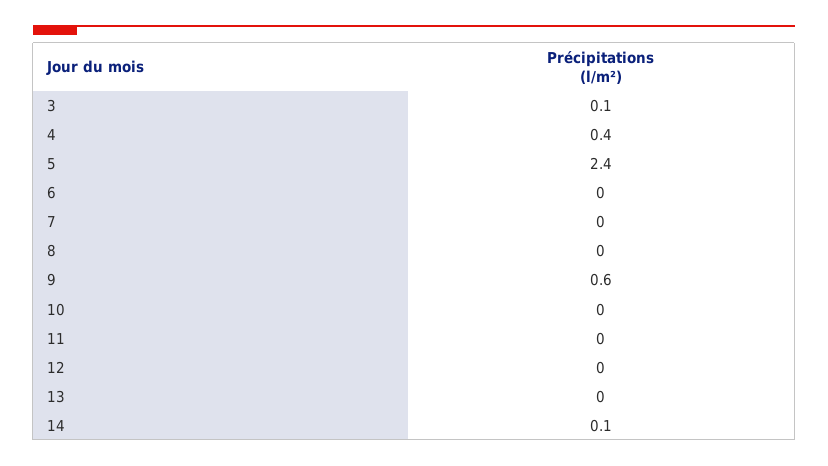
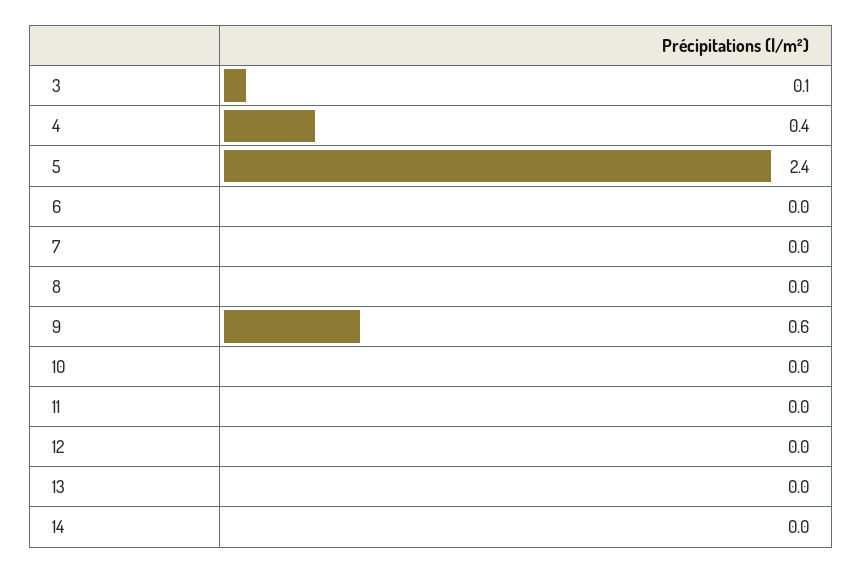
  {
    "3": 0.1,
    "4": 0.4,
    "5": 2.4,
    "6": 0,
    "7": 0,
    "8": 0,
    "9": 0.6,
    "10": 0,
    "11": 0,
    "12": 0,
    "13": 0,
-   "14": 0.1
+   "14": 0
  }

